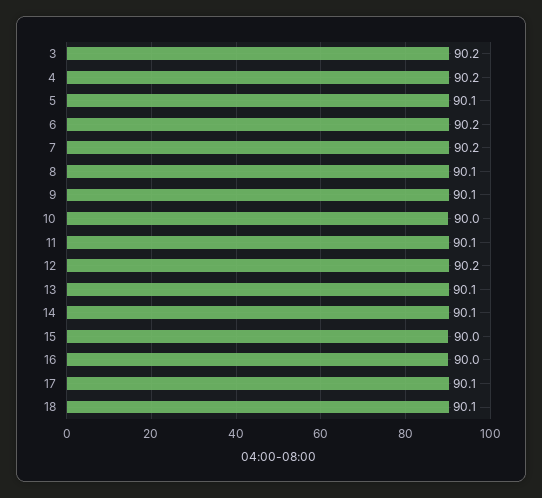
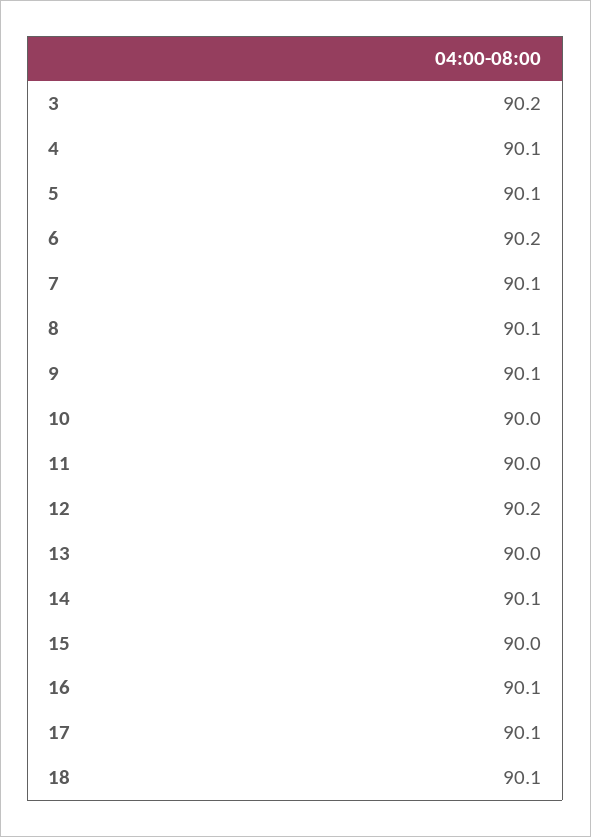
  {
    "3": 90.2,
-   "4": 90.2,
+   "4": 90.1,
    "5": 90.1,
    "6": 90.2,
-   "7": 90.2,
+   "7": 90.1,
    "8": 90.1,
    "9": 90.1,
    "10": 90,
-   "11": 90.1,
+   "11": 90,
    "12": 90.2,
-   "13": 90.1,
+   "13": 90,
    "14": 90.1,
    "15": 90,
-   "16": 90,
+   "16": 90.1,
    "17": 90.1,
    "18": 90.1
  }

